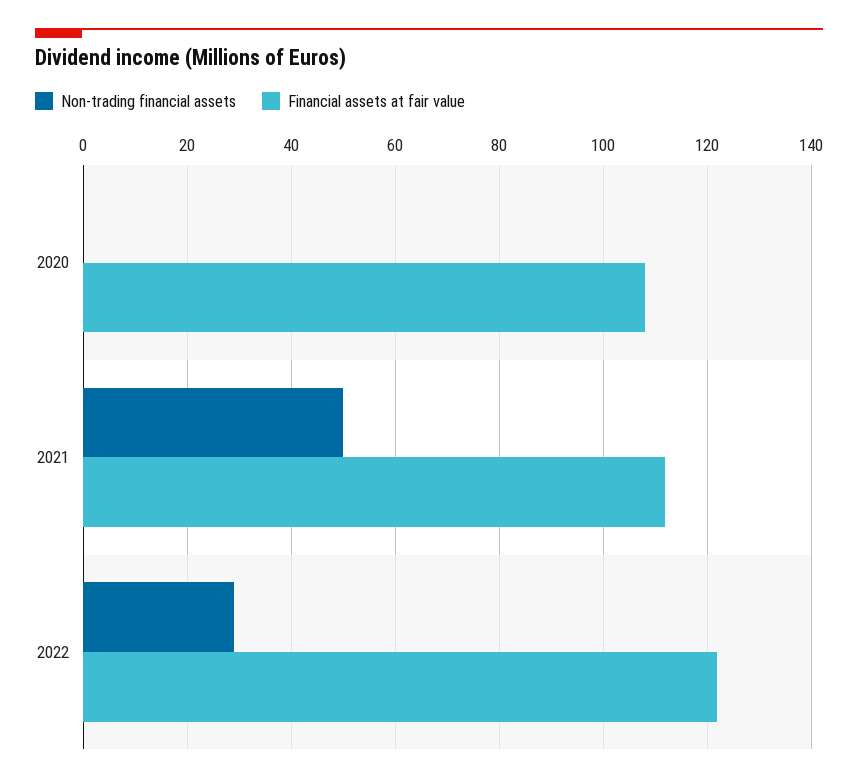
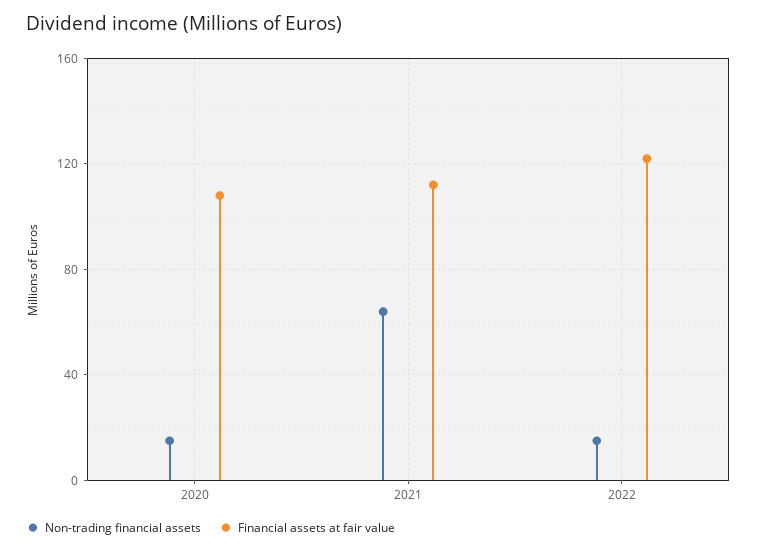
  {
    "Non-trading financial assets": {
-     "2020": 0,
+     "2020": 15,
-     "2021": 50,
+     "2021": 65,
-     "2022": 30
+     "2022": 15
    },
    "Financial assets at fair value": {
      "2020": 110,
      "2021": 110,
      "2022": 120
    }
  }

